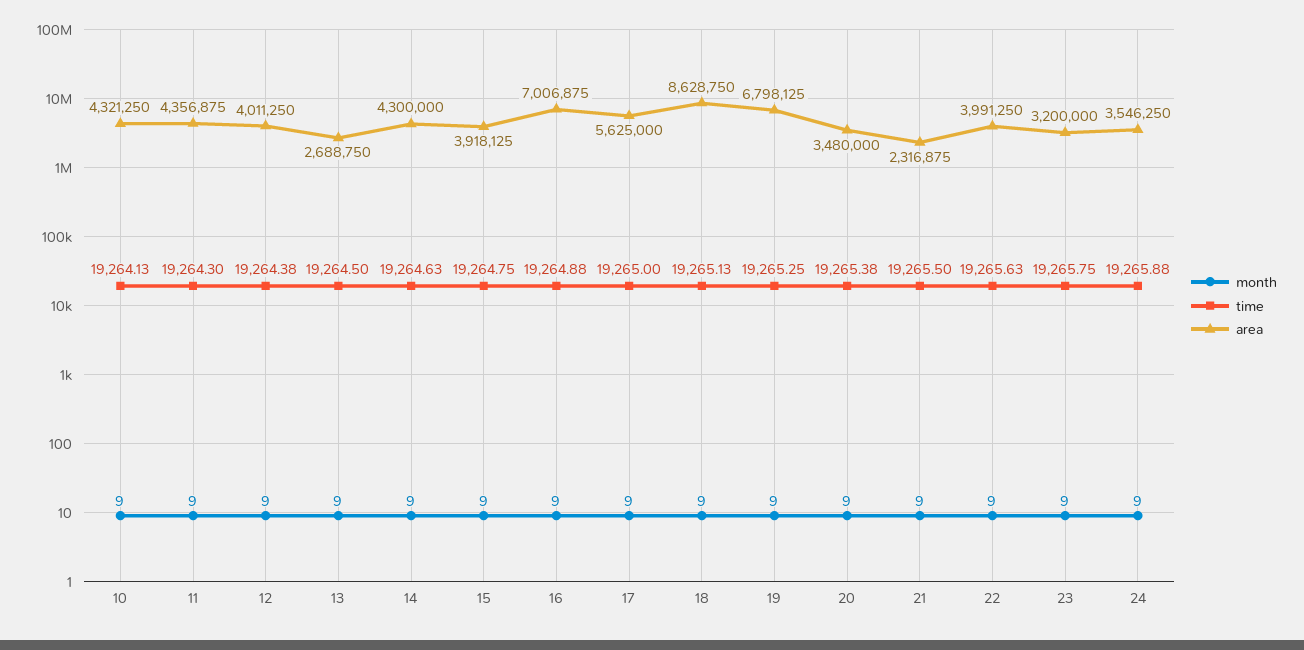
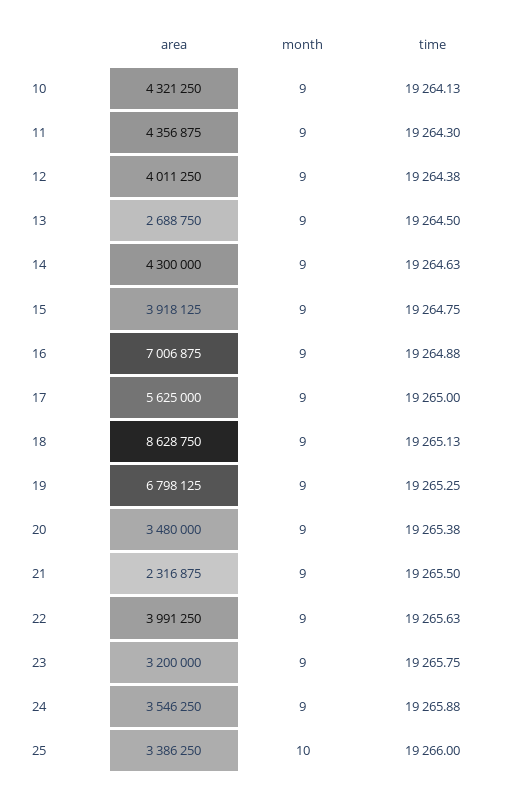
  {
    "month": {
      "10": 9,
      "11": 9,
      "12": 9,
      "13": 9,
      "14": 9,
      "15": 9,
      "16": 9,
      "17": 9,
      "18": 9,
      "19": 9,
      "20": 9,
      "21": 9,
      "22": 9,
      "23": 9,
-     "24": 9
+     "24": 9,
+     "25": 10
    },
    "time": {
      "10": 19264.13,
      "11": 19264.3,
      "12": 19264.38,
      "13": 19264.5,
      "14": 19264.63,
      "15": 19264.75,
      "16": 19264.88,
      "17": 19265,
      "18": 19265.13,
      "19": 19265.25,
      "20": 19265.38,
      "21": 19265.5,
      "22": 19265.63,
      "23": 19265.75,
-     "24": 19265.88
+     "24": 19265.88,
+     "25": 19266
    },
    "area": {
      "10": 4321250,
      "11": 4356875,
      "12": 4011250,
      "13": 2688750,
      "14": 4300000,
      "15": 3918125,
      "16": 7006875,
      "17": 5625000,
      "18": 8628750,
      "19": 6798125,
      "20": 3480000,
      "21": 2316875,
      "22": 3991250,
      "23": 3200000,
-     "24": 3546250
+     "24": 3546250,
+     "25": 3386250
    }
  }

